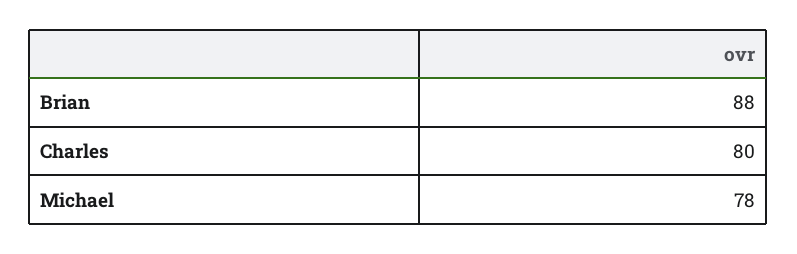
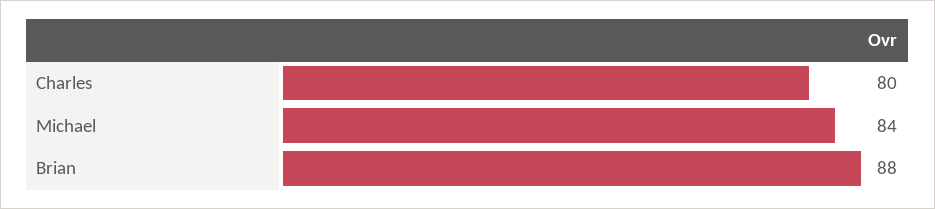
  {
    "Brian": 88,
    "Charles": 80,
-   "Michael": 78
+   "Michael": 84
  }

